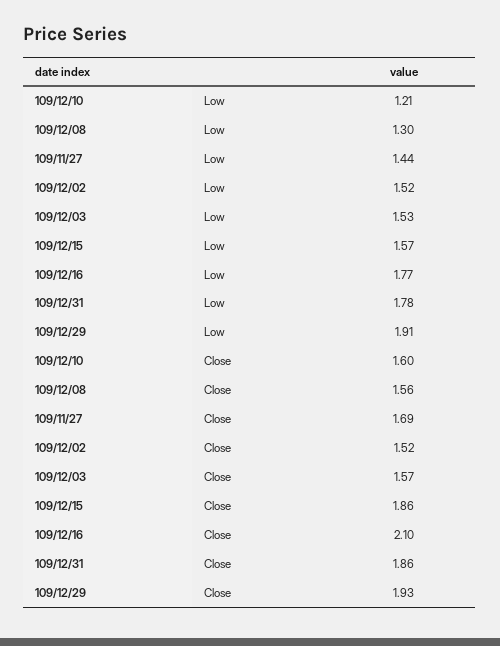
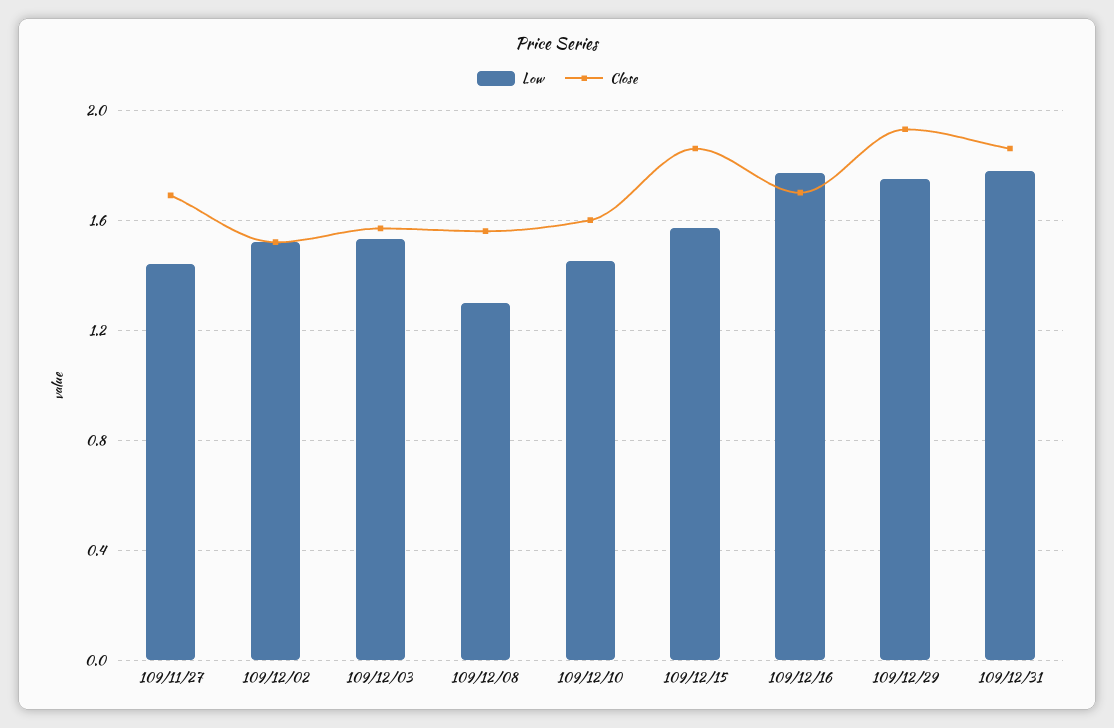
  {
    "Low": {
-     "109/12/10": 1.21,
+     "109/12/10": 1.45,
      "109/12/08": 1.3,
      "109/11/27": 1.44,
      "109/12/02": 1.52,
      "109/12/03": 1.53,
      "109/12/15": 1.57,
      "109/12/16": 1.77,
      "109/12/31": 1.78,
-     "109/12/29": 1.91
+     "109/12/29": 1.75
    },
    "Close": {
      "109/12/10": 1.6,
      "109/12/08": 1.56,
      "109/11/27": 1.69,
      "109/12/02": 1.52,
      "109/12/03": 1.57,
      "109/12/15": 1.86,
-     "109/12/16": 2.1,
+     "109/12/16": 1.7,
      "109/12/31": 1.86,
      "109/12/29": 1.93
    }
  }

